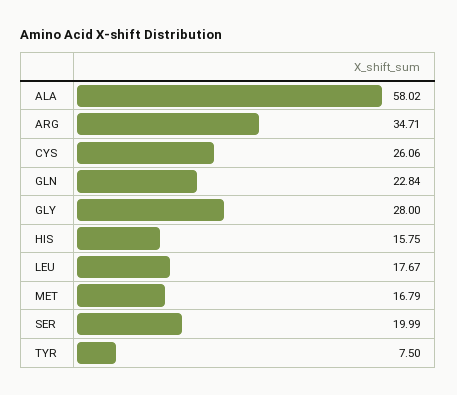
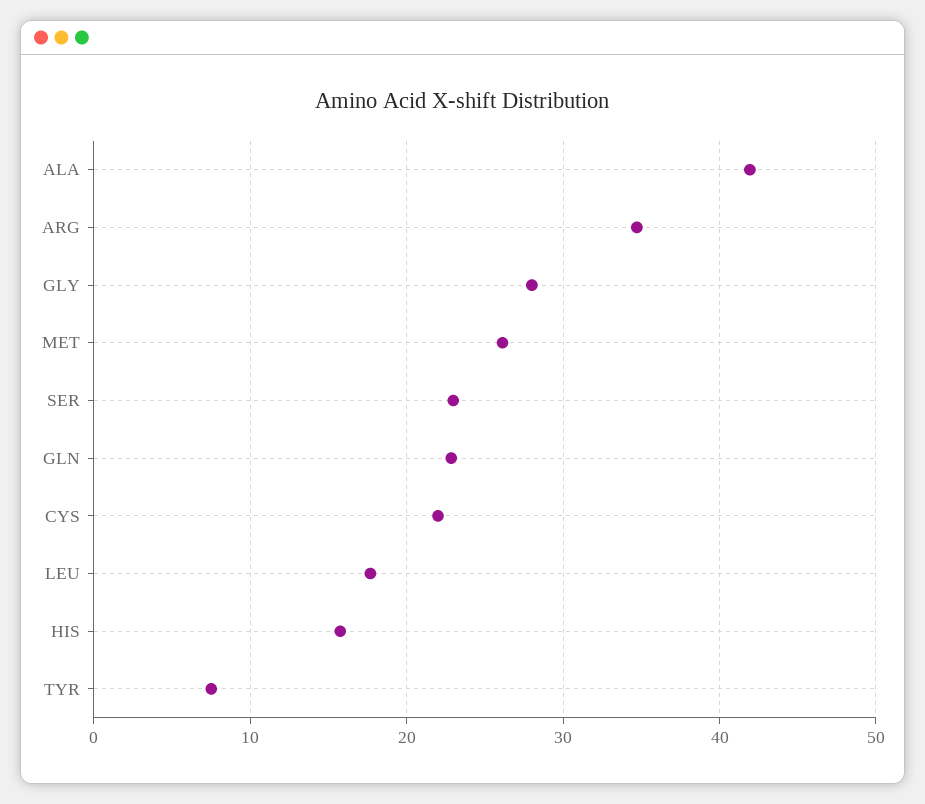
  {
-   "ALA": 58.02,
+   "ALA": 42,
    "ARG": 34.71,
-   "CYS": 26.06,
+   "CYS": 22,
    "GLN": 22.84,
    "GLY": 28,
    "HIS": 15.75,
    "LEU": 17.67,
-   "MET": 16.79,
+   "MET": 26,
-   "SER": 19.99,
+   "SER": 23,
    "TYR": 7.5
  }

